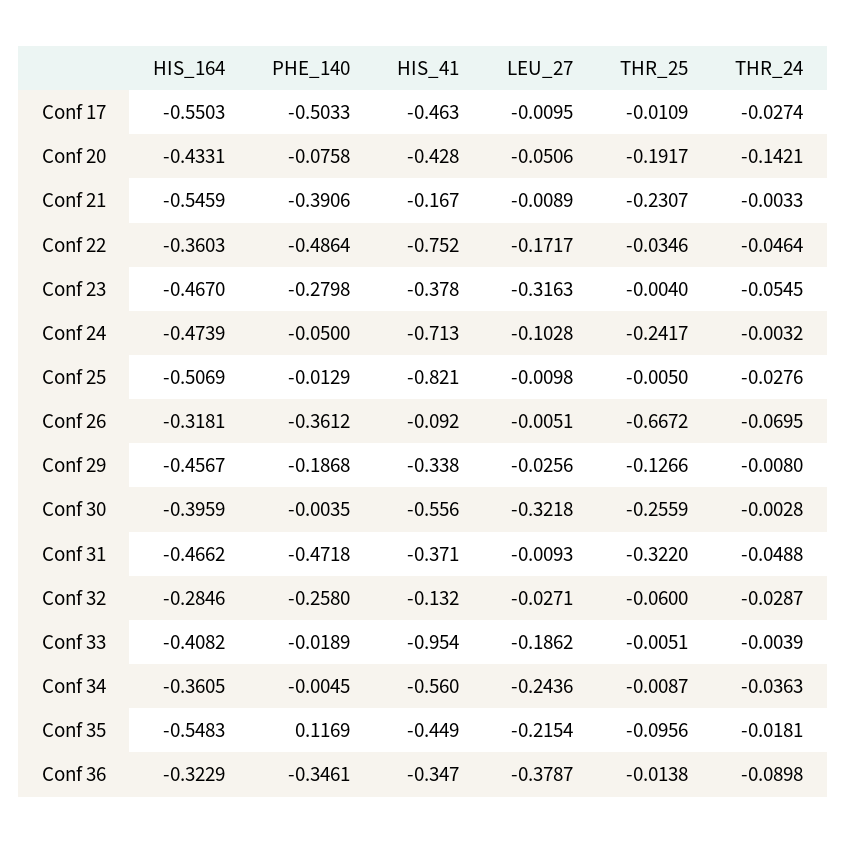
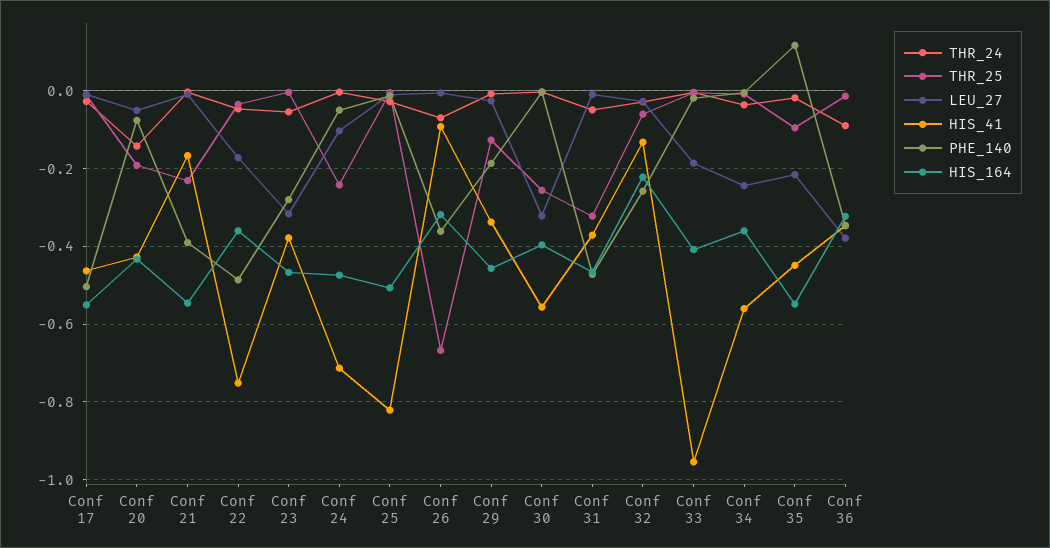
  {
    "HIS_164": {
      "Conf 17": -0.5503,
      "Conf 20": -0.4331,
      "Conf 21": -0.5459,
      "Conf 22": -0.3603,
      "Conf 23": -0.467,
      "Conf 24": -0.4739,
      "Conf 25": -0.5069,
      "Conf 26": -0.3181,
      "Conf 29": -0.4567,
      "Conf 30": -0.3959,
      "Conf 31": -0.4662,
-     "Conf 32": -0.2846,
+     "Conf 32": -0.22,
      "Conf 33": -0.4082,
      "Conf 34": -0.3605,
      "Conf 35": -0.5483,
      "Conf 36": -0.3229
    },
    "PHE_140": {
      "Conf 17": -0.5033,
      "Conf 20": -0.0758,
      "Conf 21": -0.3906,
      "Conf 22": -0.4864,
      "Conf 23": -0.2798,
      "Conf 24": -0.05,
      "Conf 25": -0.0129,
      "Conf 26": -0.3612,
      "Conf 29": -0.1868,
      "Conf 30": -0.0035,
      "Conf 31": -0.4718,
      "Conf 32": -0.258,
      "Conf 33": -0.0189,
      "Conf 34": -0.0045,
      "Conf 35": 0.1169,
      "Conf 36": -0.3461
    },
    "HIS_41": {
      "Conf 17": -0.463,
      "Conf 20": -0.428,
      "Conf 21": -0.167,
      "Conf 22": -0.752,
      "Conf 23": -0.378,
      "Conf 24": -0.713,
      "Conf 25": -0.821,
      "Conf 26": -0.092,
      "Conf 29": -0.338,
      "Conf 30": -0.556,
      "Conf 31": -0.371,
      "Conf 32": -0.132,
      "Conf 33": -0.954,
      "Conf 34": -0.56,
      "Conf 35": -0.449,
      "Conf 36": -0.347
    },
    "LEU_27": {
      "Conf 17": -0.0095,
      "Conf 20": -0.0506,
      "Conf 21": -0.0089,
      "Conf 22": -0.1717,
      "Conf 23": -0.3163,
      "Conf 24": -0.1028,
      "Conf 25": -0.0098,
      "Conf 26": -0.0051,
      "Conf 29": -0.0256,
      "Conf 30": -0.3218,
      "Conf 31": -0.0093,
      "Conf 32": -0.0271,
      "Conf 33": -0.1862,
      "Conf 34": -0.2436,
      "Conf 35": -0.2154,
      "Conf 36": -0.3787
    },
    "THR_25": {
      "Conf 17": -0.0109,
      "Conf 20": -0.1917,
      "Conf 21": -0.2307,
      "Conf 22": -0.0346,
      "Conf 23": -0.004,
      "Conf 24": -0.2417,
      "Conf 25": -0.005,
      "Conf 26": -0.6672,
      "Conf 29": -0.1266,
      "Conf 30": -0.2559,
      "Conf 31": -0.322,
      "Conf 32": -0.06,
      "Conf 33": -0.0051,
      "Conf 34": -0.0087,
      "Conf 35": -0.0956,
      "Conf 36": -0.0138
    },
    "THR_24": {
      "Conf 17": -0.0274,
      "Conf 20": -0.1421,
      "Conf 21": -0.0033,
      "Conf 22": -0.0464,
      "Conf 23": -0.0545,
      "Conf 24": -0.0032,
      "Conf 25": -0.0276,
      "Conf 26": -0.0695,
      "Conf 29": -0.008,
      "Conf 30": -0.0028,
      "Conf 31": -0.0488,
      "Conf 32": -0.0287,
      "Conf 33": -0.0039,
      "Conf 34": -0.0363,
      "Conf 35": -0.0181,
      "Conf 36": -0.0898
    }
  }

